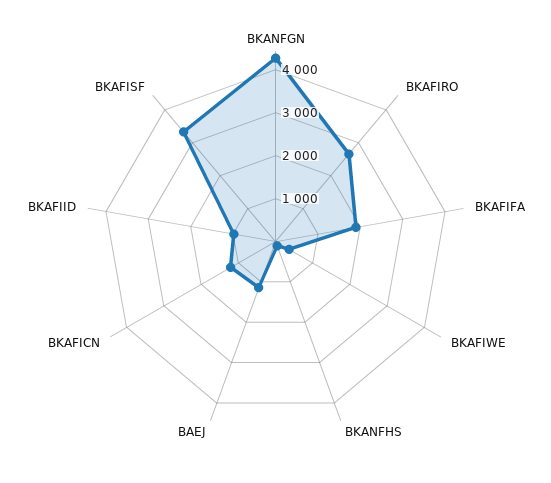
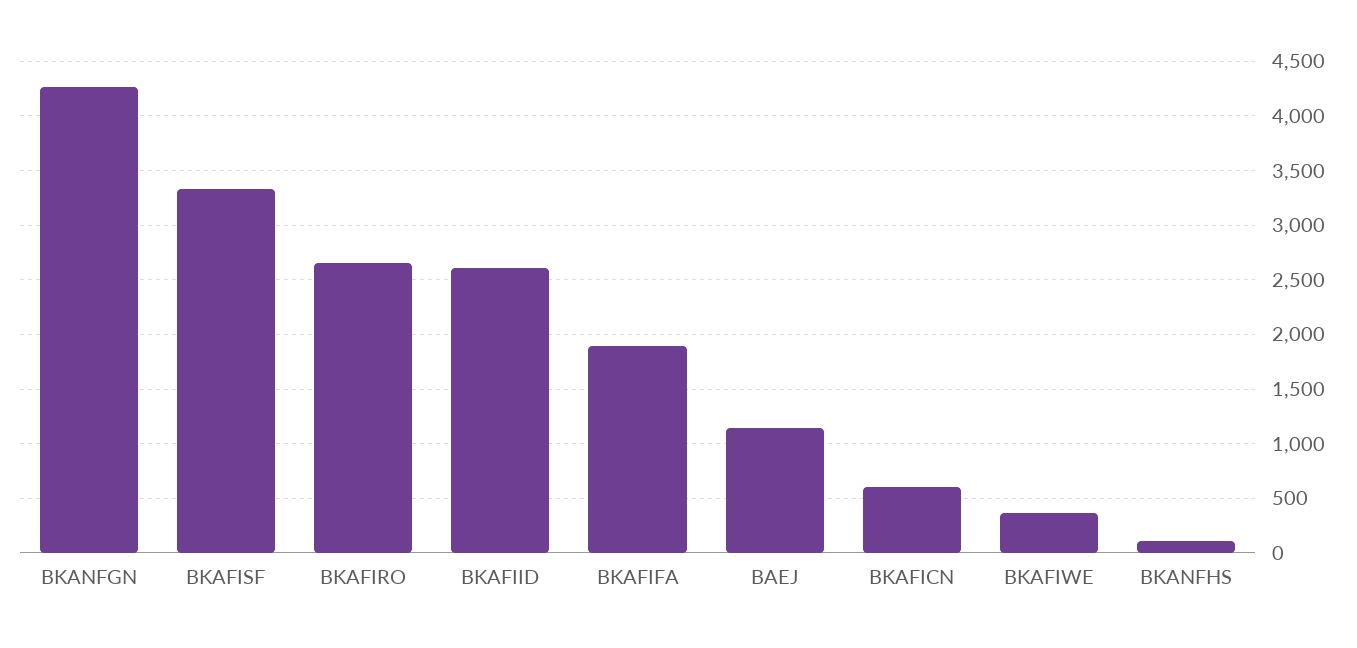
  {
    "BKANFGN": 4300,
    "BKAFIRO": 2700,
    "BKAFIFA": 1900,
    "BKAFIWE": 400,
    "BKANFHS": 100,
    "BAEJ": 1100,
-   "BKAFICN": 1200,
+   "BKAFICN": 600,
-   "BKAFIID": 1000,
+   "BKAFIID": 2600,
    "BKAFISF": 3300
  }

